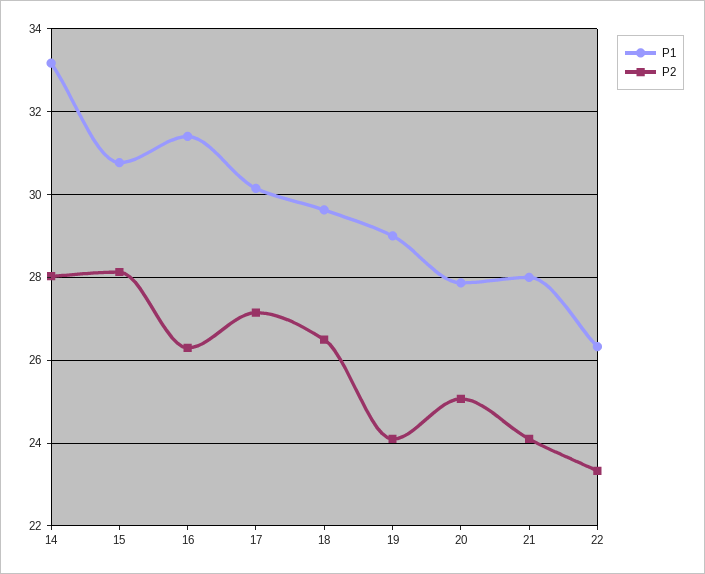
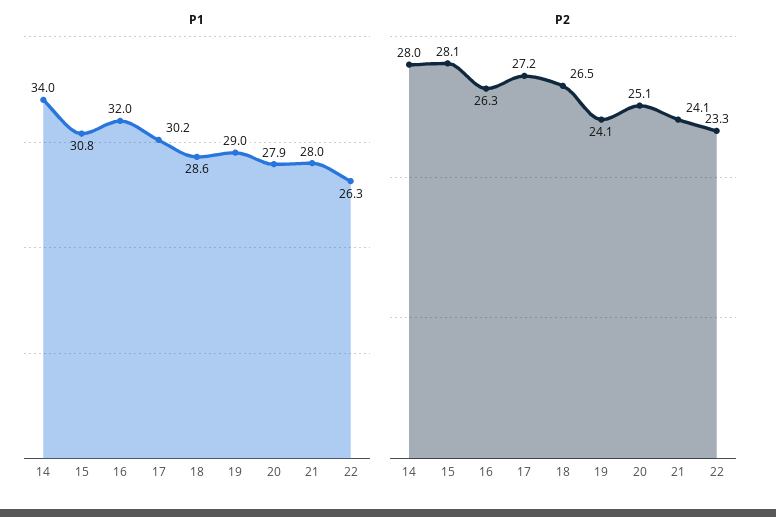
  {
    "P1": {
-     "14": 33.2,
+     "14": 34,
      "15": 30.8,
-     "16": 31.4,
+     "16": 32,
      "17": 30.2,
-     "18": 29.6,
+     "18": 28.6,
      "19": 29,
      "20": 27.9,
      "21": 28,
      "22": 26.3
    },
    "P2": {
      "14": 28,
      "15": 28.1,
      "16": 26.3,
      "17": 27.2,
      "18": 26.5,
      "19": 24.1,
      "20": 25.1,
      "21": 24.1,
      "22": 23.3
    }
  }

